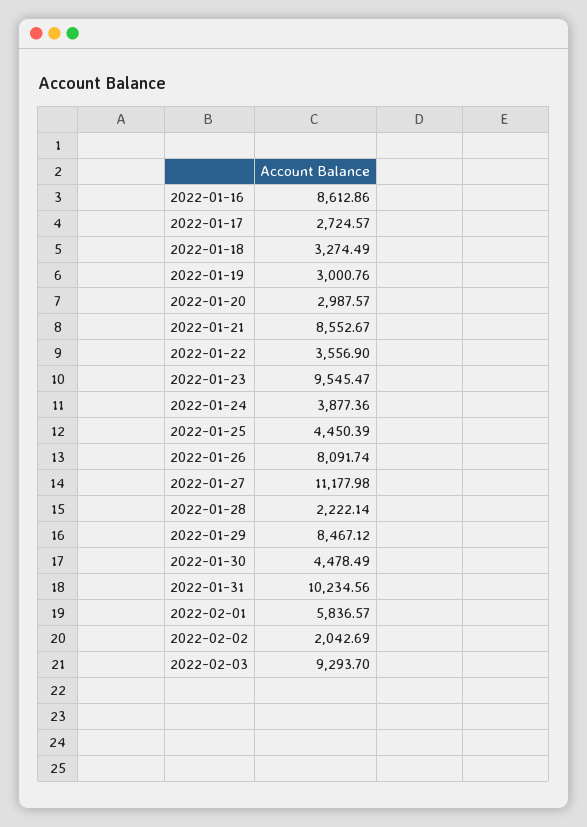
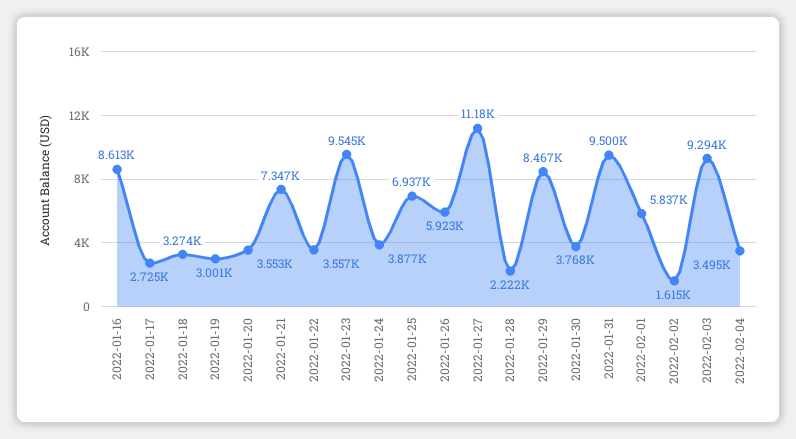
  {
    "2022-01-16": 8612.86,
    "2022-01-17": 2724.57,
    "2022-01-18": 3274.49,
    "2022-01-19": 3000.76,
-   "2022-01-20": 2987.57,
+   "2022-01-20": 3553,
-   "2022-01-21": 8552.67,
+   "2022-01-21": 7347,
    "2022-01-22": 3556.9,
    "2022-01-23": 9545.47,
    "2022-01-24": 3877.36,
-   "2022-01-25": 4450.39,
+   "2022-01-25": 6937,
-   "2022-01-26": 8091.74,
+   "2022-01-26": 5923,
    "2022-01-27": 11177.98,
    "2022-01-28": 2222.14,
    "2022-01-29": 8467.12,
-   "2022-01-30": 4478.49,
+   "2022-01-30": 3768,
-   "2022-01-31": 10234.56,
+   "2022-01-31": 9500,
    "2022-02-01": 5836.57,
-   "2022-02-02": 2042.69,
+   "2022-02-02": 1615,
-   "2022-02-03": 9293.7
+   "2022-02-03": 9293.7,
+   "2022-02-04": 3495
  }

